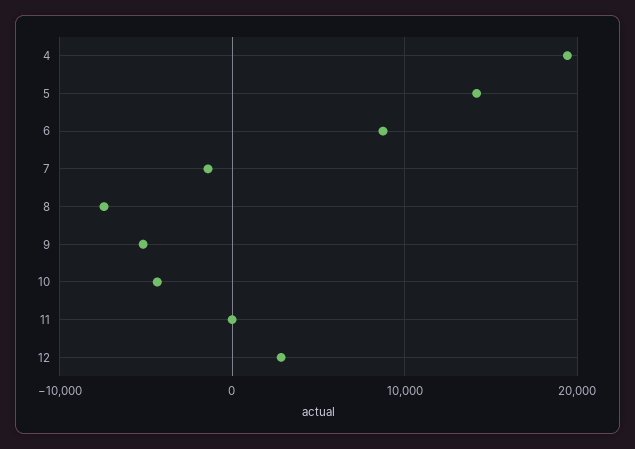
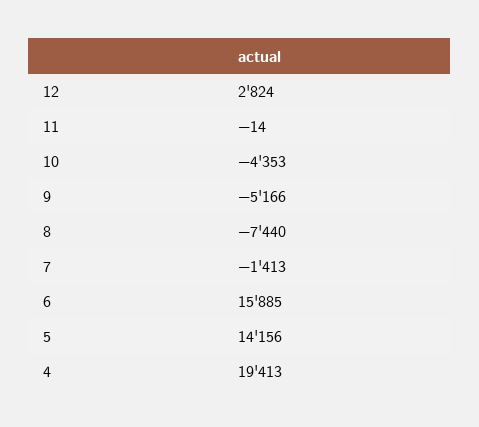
  {
    "4": 19413,
    "5": 14156,
-   "6": 9000,
+   "6": 15885,
    "7": -1413,
    "8": -7440,
    "9": -5166,
    "10": -4353,
    "11": -14,
    "12": 2824
  }

